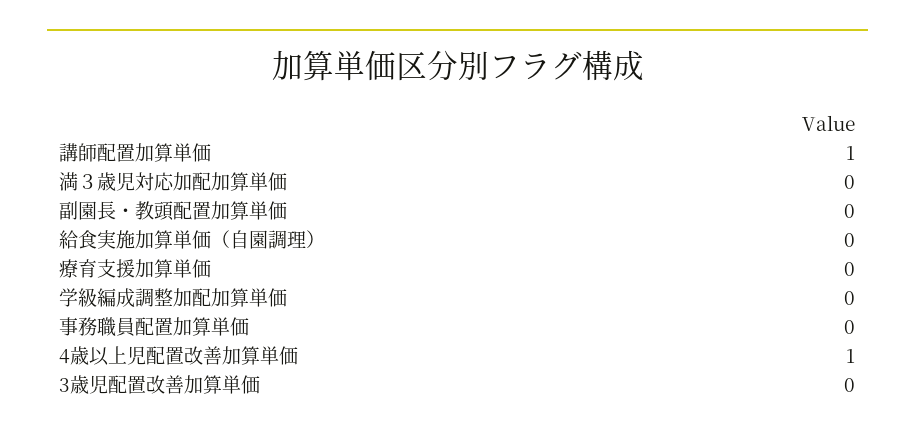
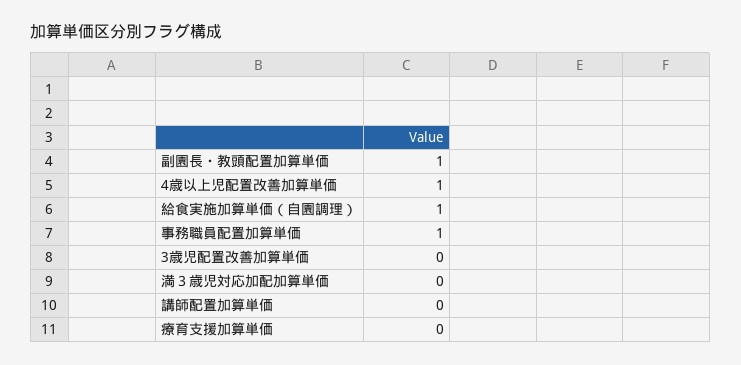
  {
-   "講師配置加算単価": 1,
+   "講師配置加算単価": 0,
    "満３歳児対応加配加算単価": 0,
-   "副園長・教頭配置加算単価": 0,
+   "副園長・教頭配置加算単価": 1,
-   "給食実施加算単価（自園調理）": 0,
+   "給食実施加算単価（自園調理）": 1,
    "療育支援加算単価": 0,
-   "学級編成調整加配加算単価": 0,
-   "事務職員配置加算単価": 0,
+   "事務職員配置加算単価": 1,
    "4歳以上児配置改善加算単価": 1,
    "3歳児配置改善加算単価": 0
  }

